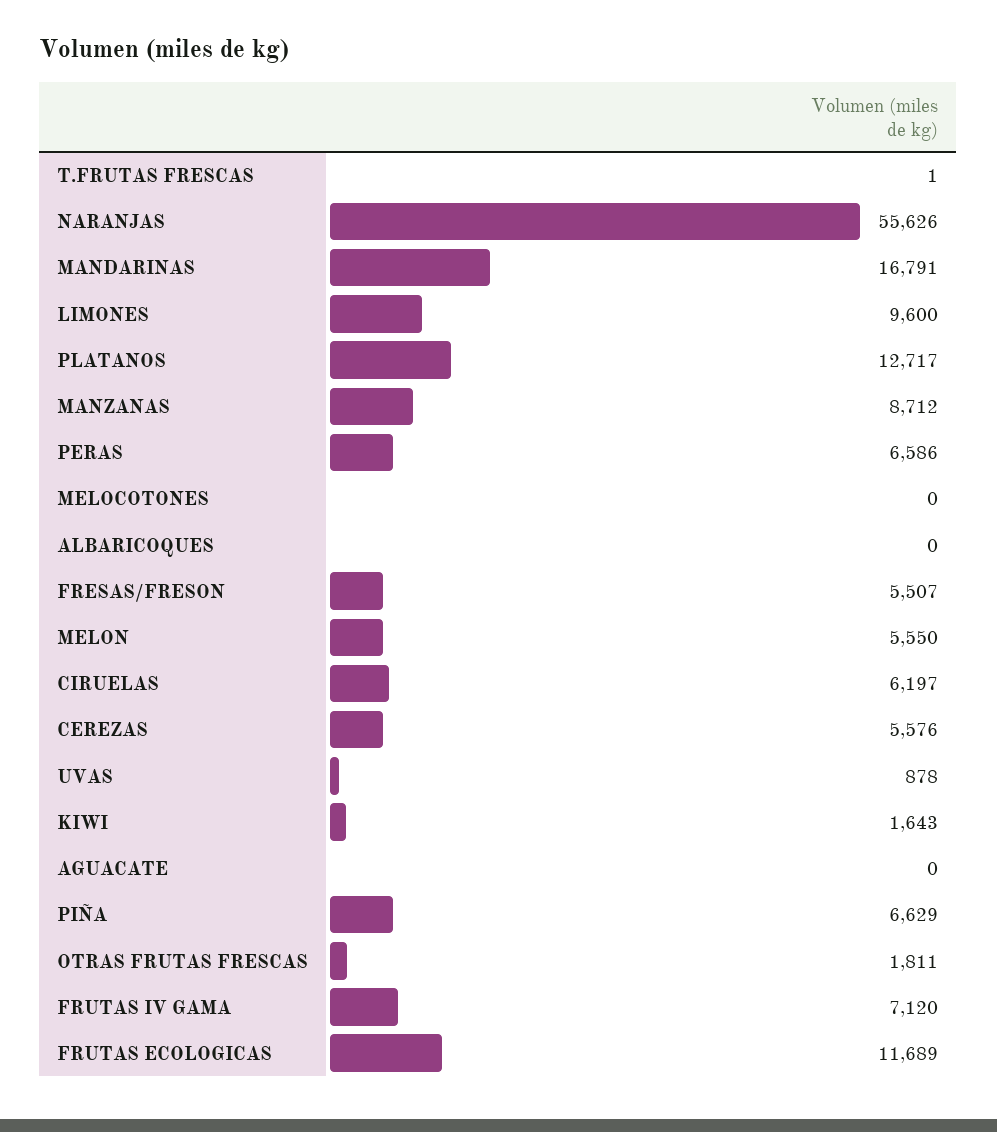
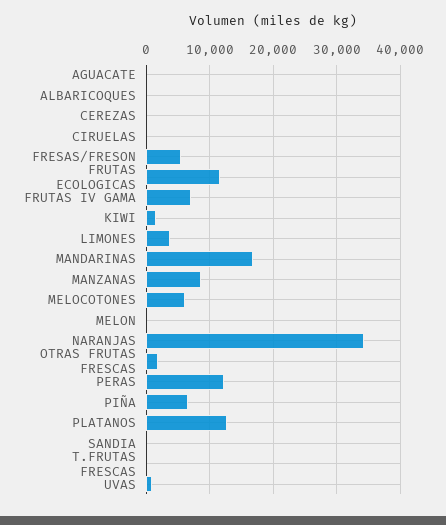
  {
    "T.FRUTAS FRESCAS": 1,
-   "NARANJAS": 55626,
+   "NARANJAS": 34000,
    "MANDARINAS": 16791,
-   "LIMONES": 9600,
+   "LIMONES": 4000,
    "PLATANOS": 12717,
    "MANZANAS": 8712,
-   "PERAS": 6586,
+   "PERAS": 12000,
-   "MELOCOTONES": 0,
+   "MELOCOTONES": 6000,
    "ALBARICOQUES": 0,
    "FRESAS/FRESON": 5507,
-   "MELON": 5550,
+   "MELON": 0,
-   "CIRUELAS": 6197,
+   "CIRUELAS": 0,
-   "CEREZAS": 5576,
+   "CEREZAS": 0,
    "UVAS": 878,
    "KIWI": 1643,
    "AGUACATE": 0,
    "PIÑA": 6629,
    "OTRAS FRUTAS FRESCAS": 1811,
    "FRUTAS IV GAMA": 7120,
-   "FRUTAS ECOLOGICAS": 11689
+   "FRUTAS ECOLOGICAS": 11689,
+   "SANDIA": 0
  }

